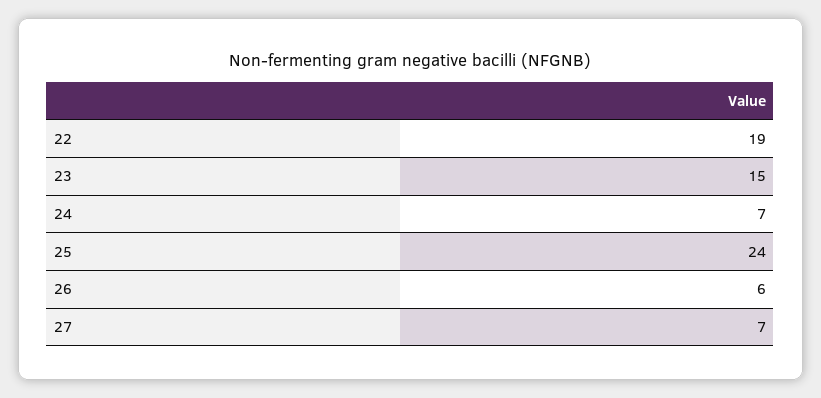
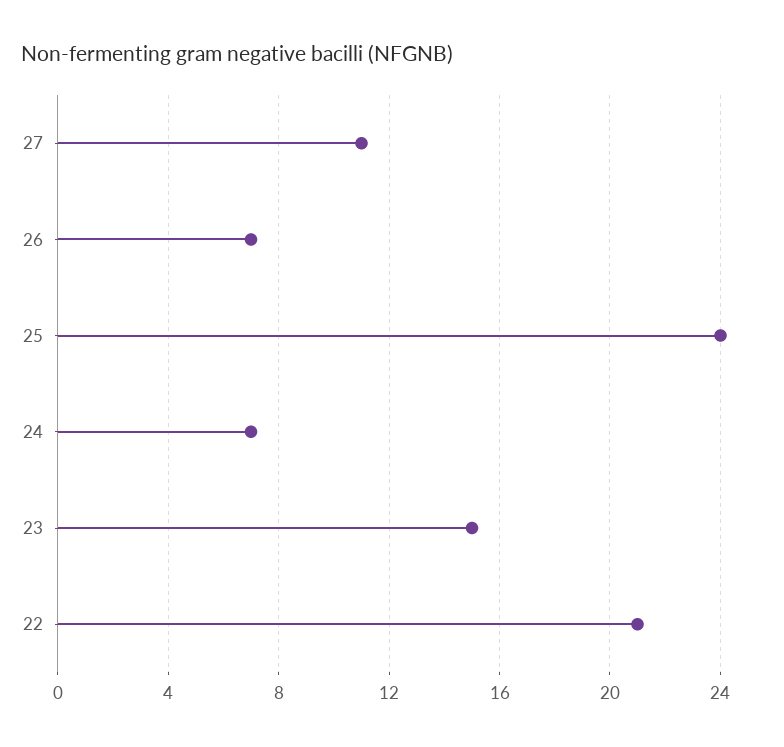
  {
-   "22": 19,
+   "22": 21,
    "23": 15,
    "24": 7,
    "25": 24,
-   "26": 6,
+   "26": 7,
-   "27": 7
+   "27": 11
  }

